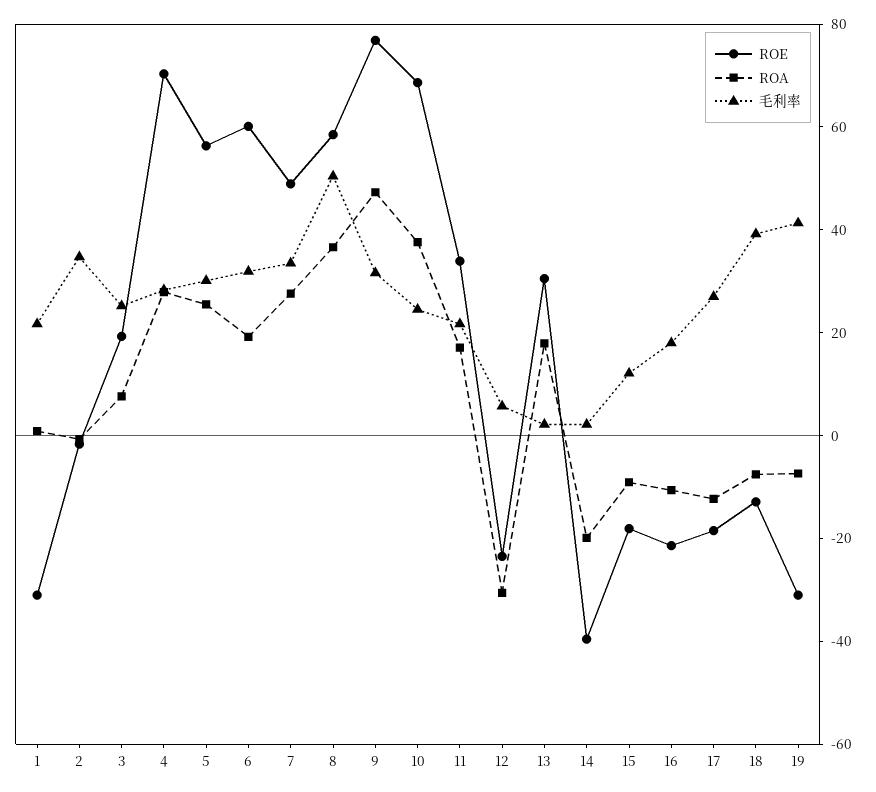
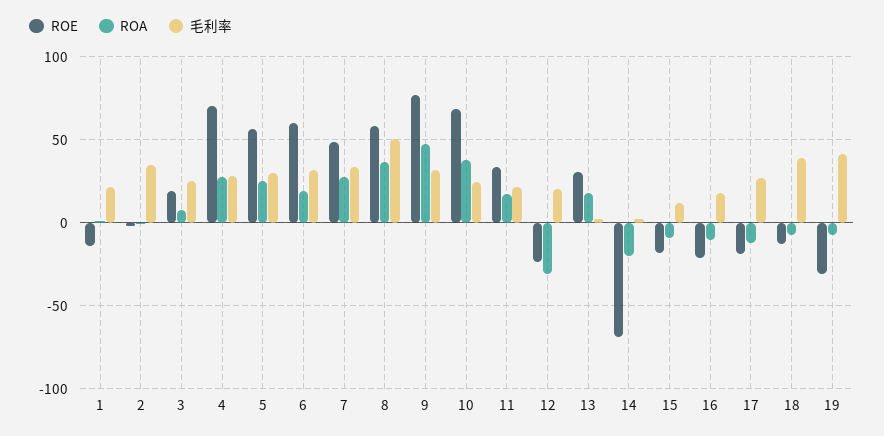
  {
    "ROE": {
-     "1": -30,
+     "1": -15,
      "2": 0,
      "3": 20,
      "4": 70,
      "5": 55,
      "6": 60,
      "7": 50,
      "8": 60,
      "9": 75,
      "10": 70,
      "11": 35,
      "12": -25,
      "13": 30,
-     "14": -40,
+     "14": -70,
      "15": -20,
      "16": -20,
      "17": -20,
      "18": -15,
      "19": -30
    },
    "ROA": {
      "1": 0,
      "2": 0,
      "3": 10,
      "4": 30,
      "5": 25,
      "6": 20,
      "7": 30,
      "8": 35,
      "9": 45,
      "10": 40,
      "11": 15,
      "12": -30,
      "13": 20,
      "14": -20,
      "15": -10,
      "16": -10,
      "17": -10,
      "18": -10,
      "19": -5
    },
    "毛利率": {
      "1": 20,
      "2": 35,
      "3": 25,
      "4": 30,
      "5": 30,
      "6": 30,
      "7": 35,
      "8": 50,
      "9": 30,
      "10": 25,
      "11": 20,
-     "12": 5,
+     "12": 20,
      "13": 0,
      "14": 0,
      "15": 10,
      "16": 20,
      "17": 25,
      "18": 40,
      "19": 40
    }
  }

